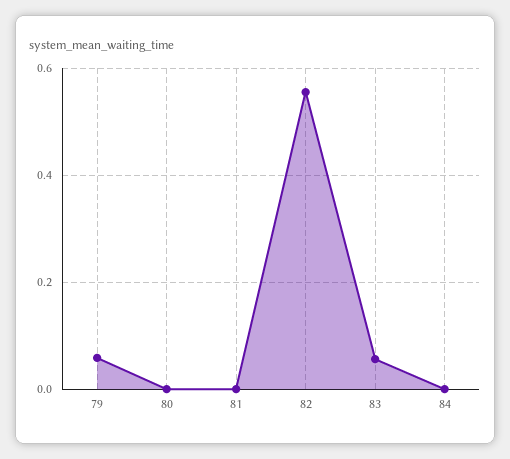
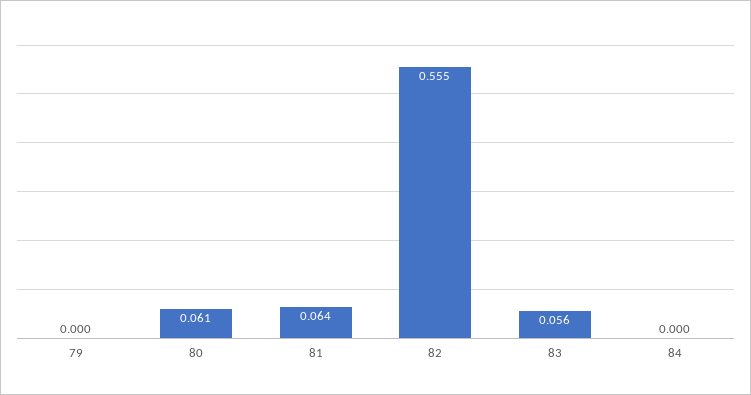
  {
-   "79": 0.06,
+   "79": 0,
-   "80": 0,
+   "80": 0.061,
-   "81": 0,
+   "81": 0.064,
    "82": 0.555,
    "83": 0.056,
    "84": 0
  }

